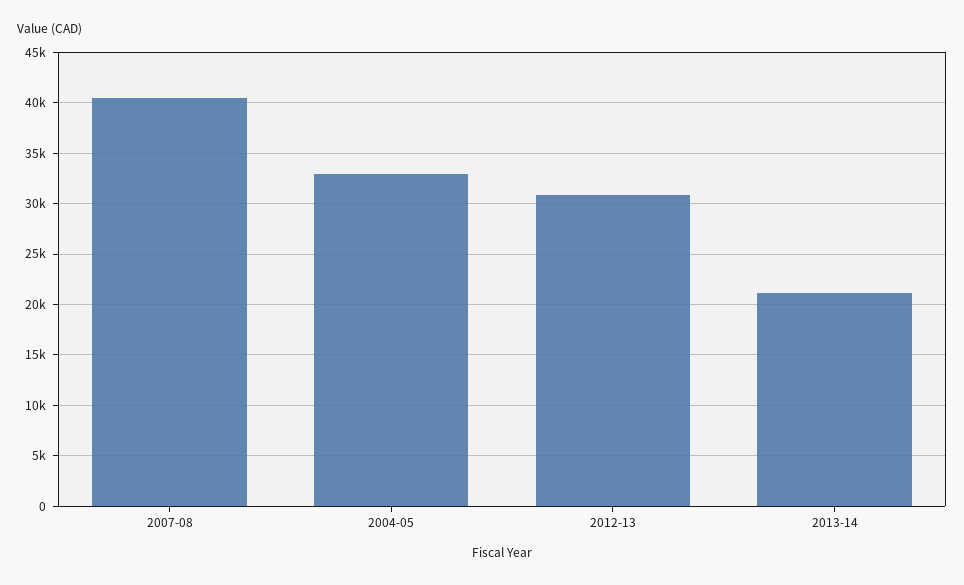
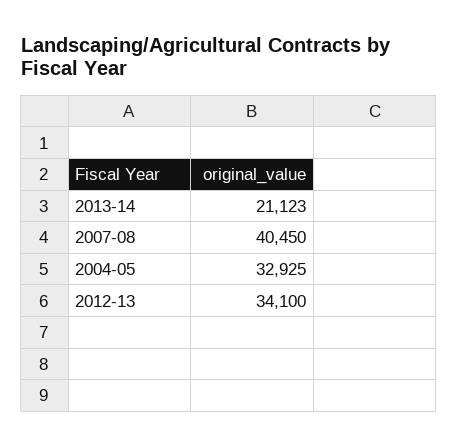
  {
    "2007-08": 40450,
    "2004-05": 32925,
-   "2012-13": 31000,
+   "2012-13": 34100,
    "2013-14": 21123
  }

